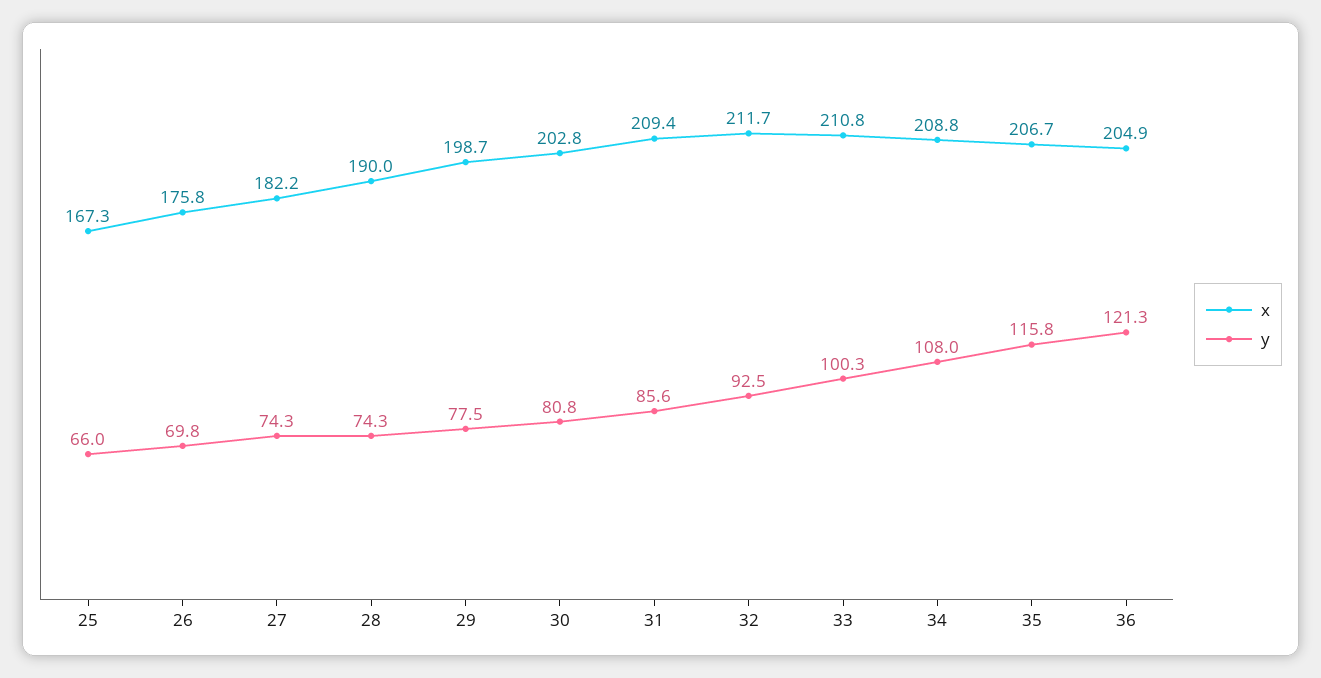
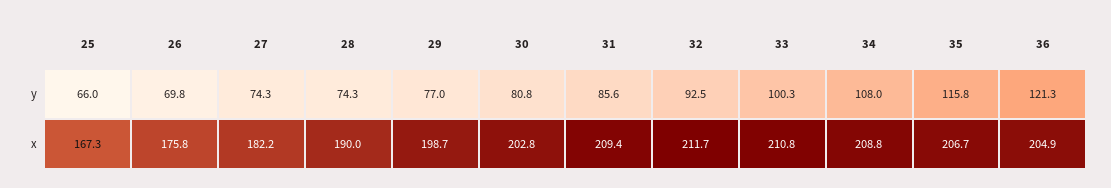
  {
    "x": {
      "25": 167.3,
      "26": 175.8,
      "27": 182.2,
      "28": 190,
      "29": 198.7,
      "30": 202.8,
      "31": 209.4,
      "32": 211.7,
      "33": 210.8,
      "34": 208.8,
      "35": 206.7,
      "36": 204.9
    },
    "y": {
      "25": 66,
      "26": 69.8,
      "27": 74.3,
      "28": 74.3,
-     "29": 77.5,
+     "29": 77,
      "30": 80.8,
      "31": 85.6,
      "32": 92.5,
      "33": 100.3,
      "34": 108,
      "35": 115.8,
      "36": 121.3
    }
  }

